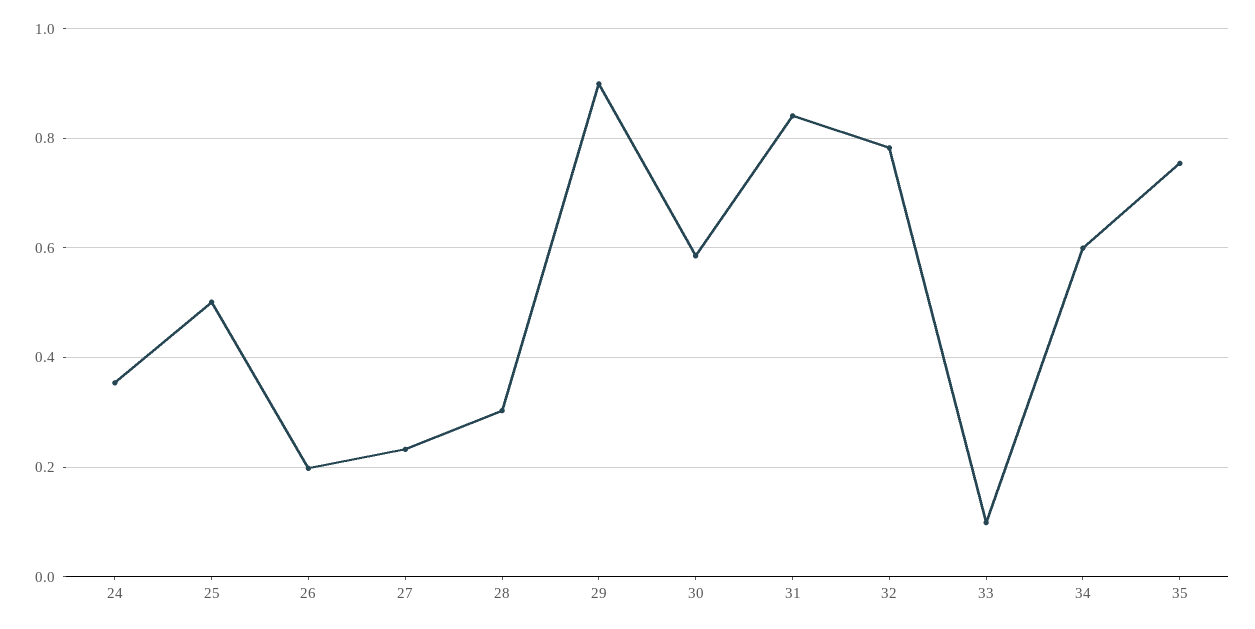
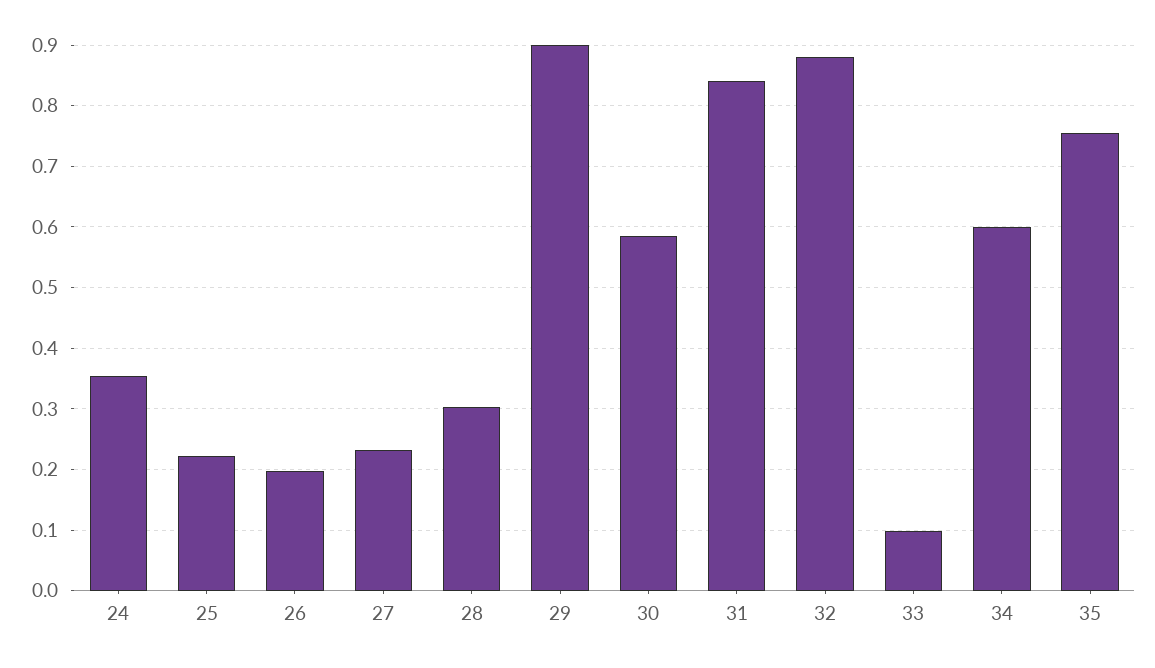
  {
    "24": 0.35,
-   "25": 0.5,
+   "25": 0.22,
    "26": 0.2,
    "27": 0.23,
    "28": 0.3,
    "29": 0.9,
    "30": 0.59,
    "31": 0.84,
-   "32": 0.78,
+   "32": 0.88,
    "33": 0.1,
    "34": 0.6,
    "35": 0.75
  }

